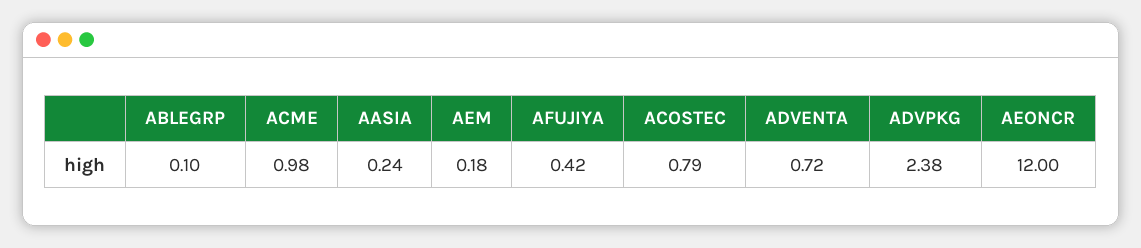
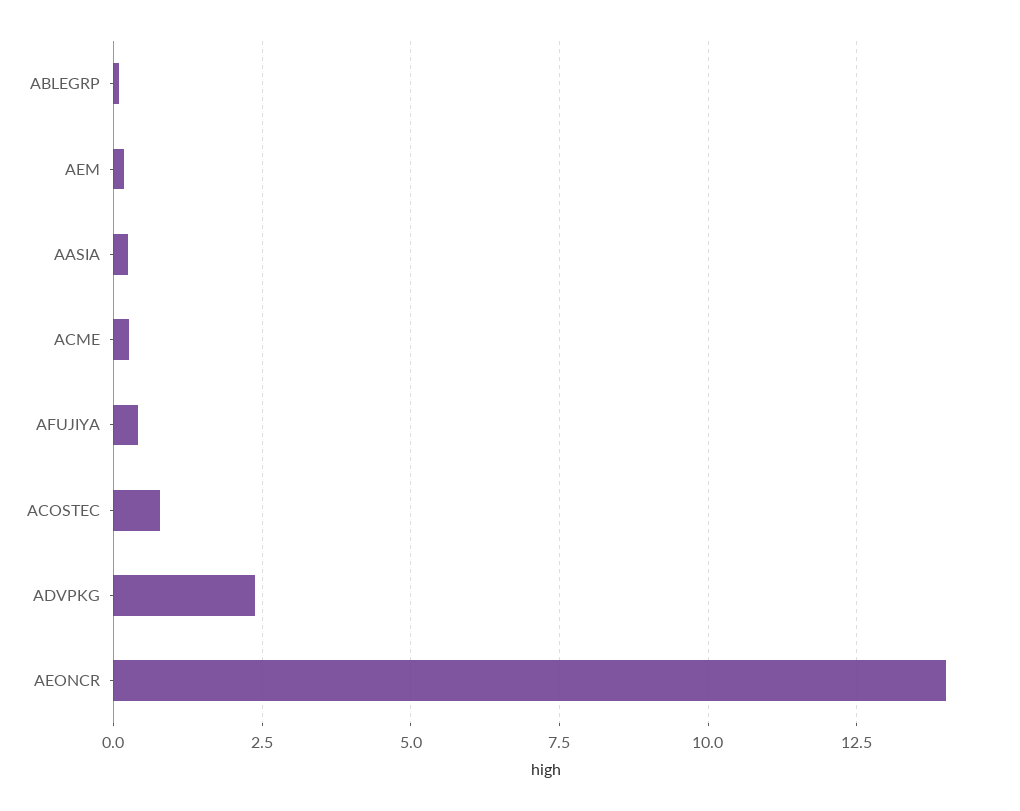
  {
    "ABLEGRP": 0.1,
-   "ACME": 0.98,
+   "ACME": 0.25,
    "AASIA": 0.24,
    "AEM": 0.18,
    "AFUJIYA": 0.42,
    "ACOSTEC": 0.79,
-   "ADVENTA": 0.72,
    "ADVPKG": 2.38,
-   "AEONCR": 12
+   "AEONCR": 14
  }

